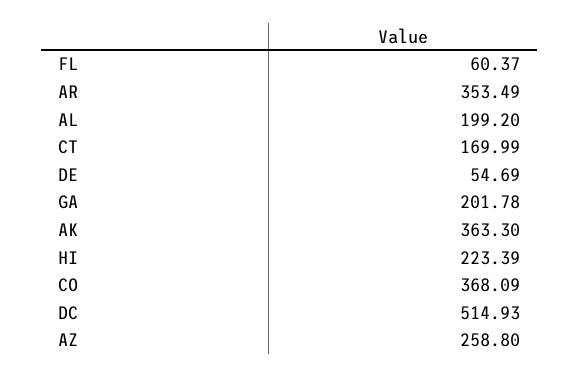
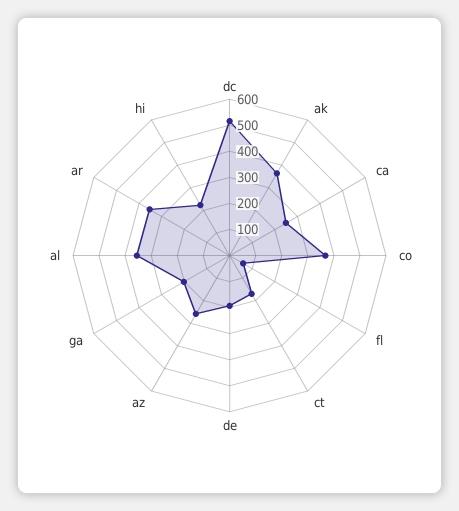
  {
    "FL": 60.37,
    "AR": 353.49,
-   "AL": 199.2,
+   "AL": 350,
    "CT": 169.99,
-   "DE": 54.69,
+   "DE": 200,
    "GA": 201.78,
    "AK": 363.3,
    "HI": 223.39,
    "CO": 368.09,
    "DC": 514.93,
-   "AZ": 258.8
+   "AZ": 258.8,
+   "ca": 250
  }

